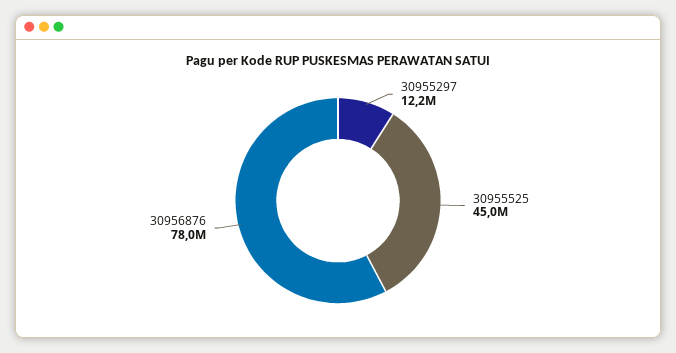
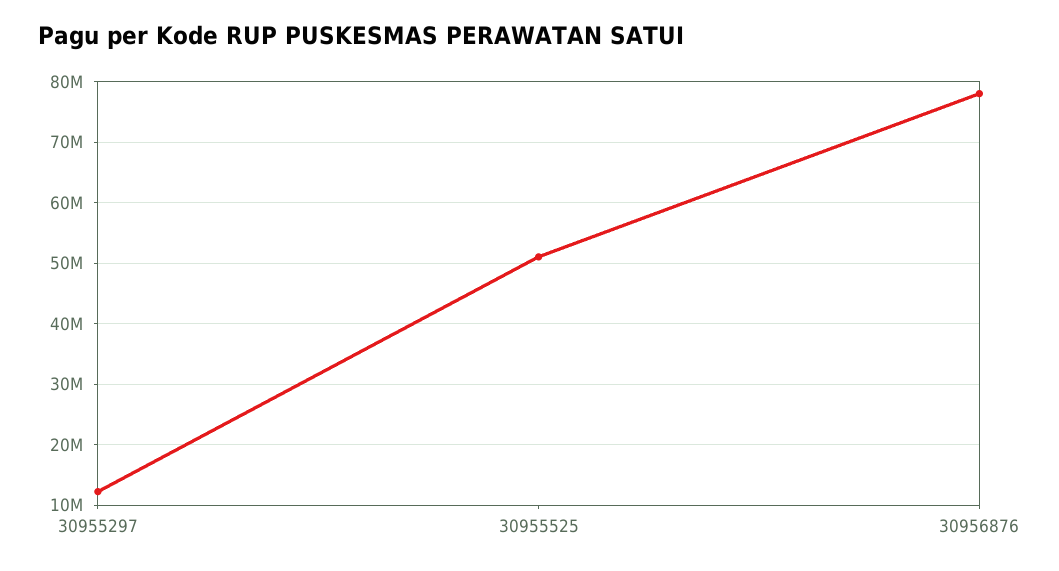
  {
    "30955297": 12200000,
-   "30955525": 45000000,
+   "30955525": 51000000,
    "30956876": 78000000
  }

